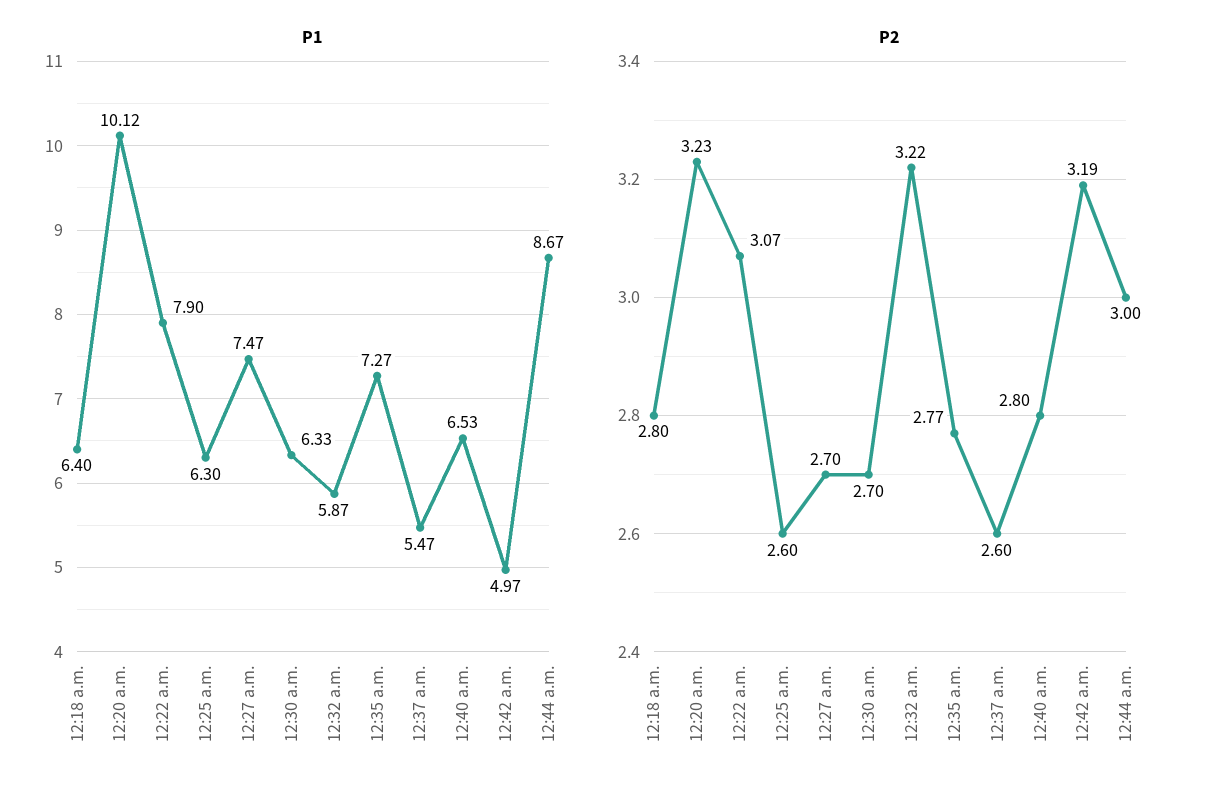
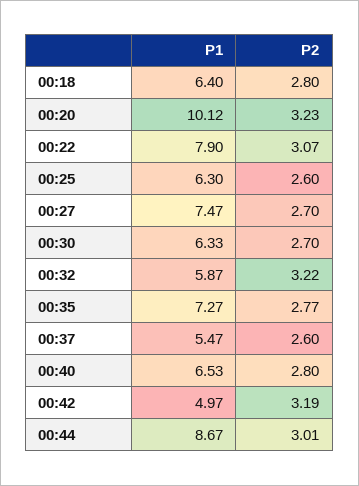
  {
    "P1": {
      "12:18 a.m.": 6.4,
      "12:20 a.m.": 10.12,
      "12:22 a.m.": 7.9,
      "12:25 a.m.": 6.3,
      "12:27 a.m.": 7.47,
      "12:30 a.m.": 6.33,
      "12:32 a.m.": 5.87,
      "12:35 a.m.": 7.27,
      "12:37 a.m.": 5.47,
      "12:40 a.m.": 6.53,
      "12:42 a.m.": 4.97,
      "12:44 a.m.": 8.67
    },
    "P2": {
      "12:18 a.m.": 2.8,
      "12:20 a.m.": 3.23,
      "12:22 a.m.": 3.07,
      "12:25 a.m.": 2.6,
      "12:27 a.m.": 2.7,
      "12:30 a.m.": 2.7,
      "12:32 a.m.": 3.22,
      "12:35 a.m.": 2.77,
      "12:37 a.m.": 2.6,
      "12:40 a.m.": 2.8,
      "12:42 a.m.": 3.19,
-     "12:44 a.m.": 3
+     "12:44 a.m.": 3.01
    }
  }

